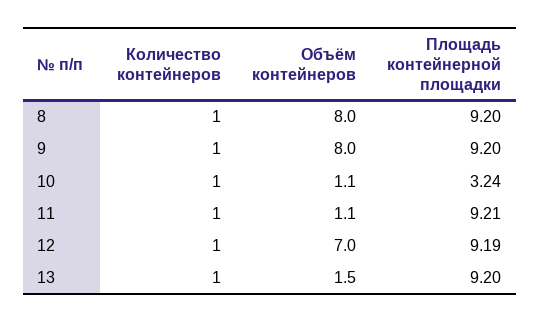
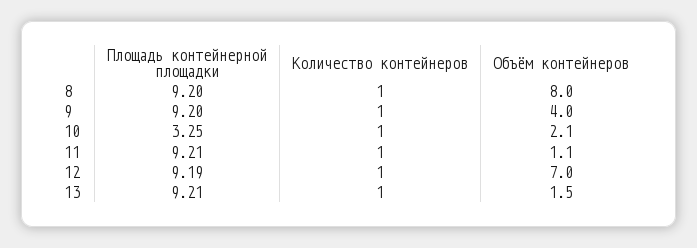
  {
    "Количество контейнеров": {
      "8": 1,
      "9": 1,
      "10": 1,
      "11": 1,
      "12": 1,
      "13": 1
    },
    "Объём контейнеров": {
      "8": 8,
-     "9": 8,
+     "9": 4,
-     "10": 1.1,
+     "10": 2.1,
      "11": 1.1,
      "12": 7,
      "13": 1.5
    },
    "Площадь контейнерной площадки": {
      "8": 9.2,
      "9": 9.2,
-     "10": 3.24,
+     "10": 3.25,
      "11": 9.21,
      "12": 9.19,
-     "13": 9.2
+     "13": 9.21
    }
  }

